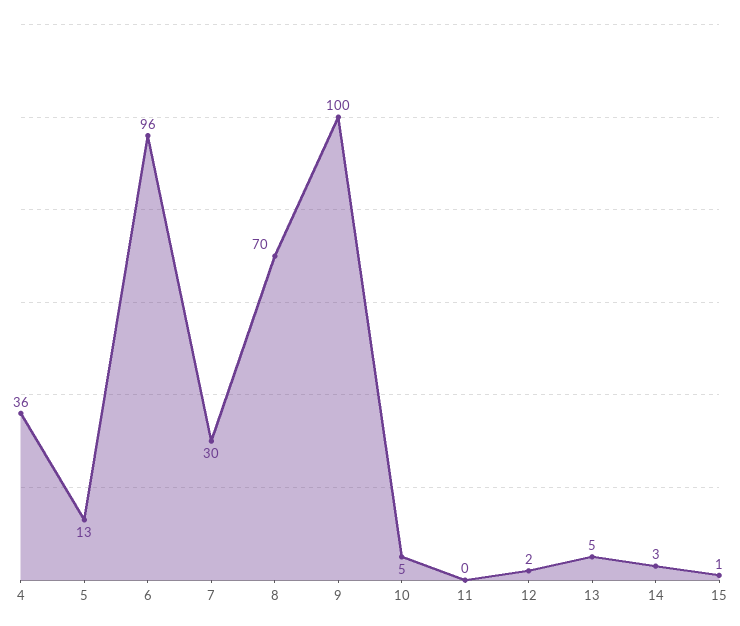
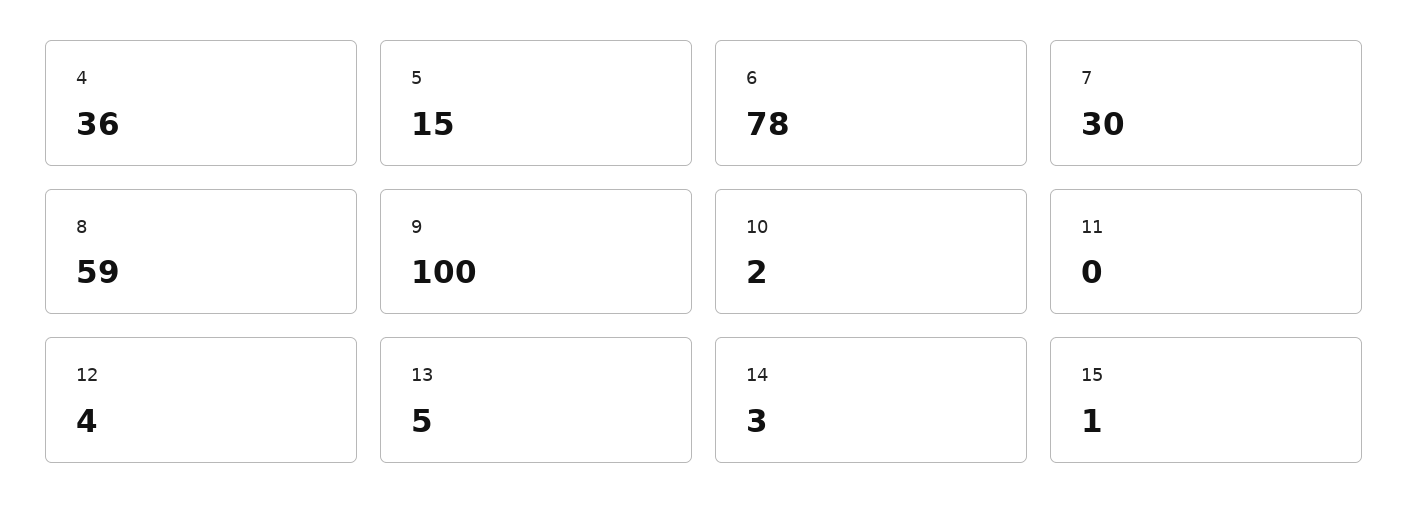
  {
    "4": 36,
-   "5": 13,
+   "5": 15,
-   "6": 96,
+   "6": 78,
    "7": 30,
-   "8": 70,
+   "8": 59,
    "9": 100,
-   "10": 5,
+   "10": 2,
    "11": 0,
-   "12": 2,
+   "12": 4,
    "13": 5,
    "14": 3,
    "15": 1
  }

